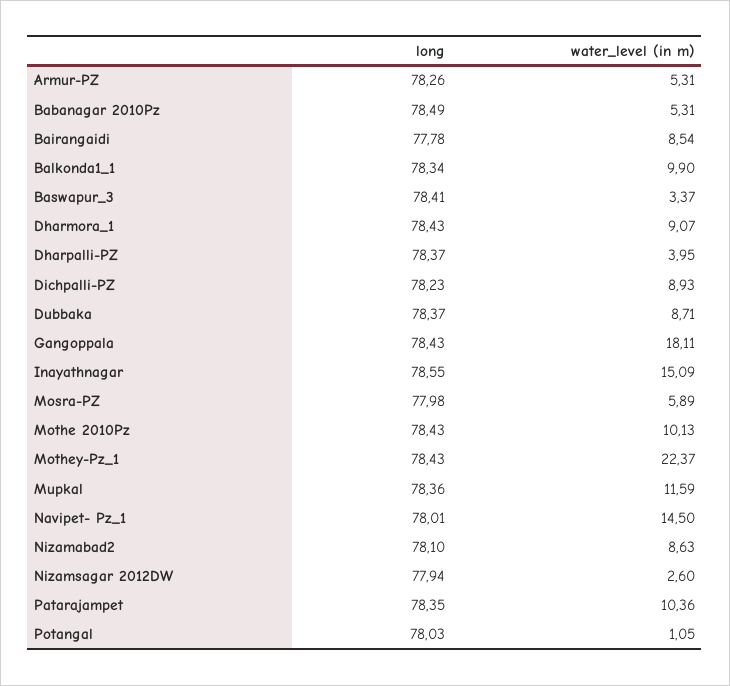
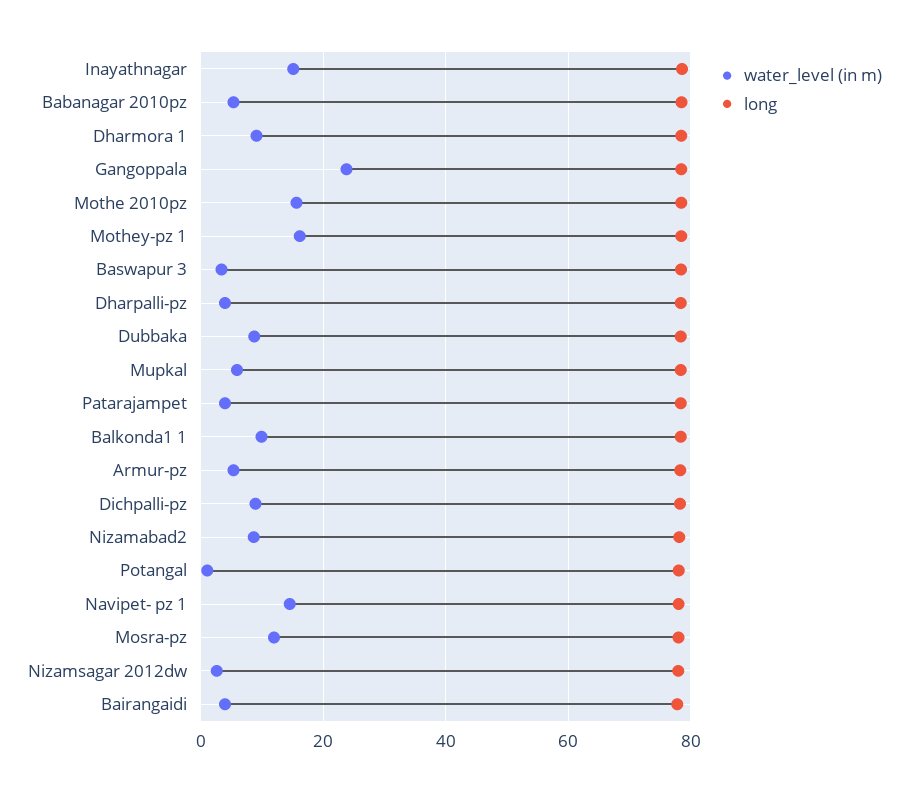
  {
    "long": {
      "Armur-PZ": 78.26,
      "Babanagar 2010Pz": 78.49,
      "Bairangaidi": 77.78,
      "Balkonda1_1": 78.34,
      "Baswapur_3": 78.41,
      "Dharmora_1": 78.43,
      "Dharpalli-PZ": 78.37,
      "Dichpalli-PZ": 78.23,
      "Dubbaka": 78.37,
      "Gangoppala": 78.43,
      "Inayathnagar": 78.55,
      "Mosra-PZ": 77.98,
      "Mothe 2010Pz": 78.43,
      "Mothey-Pz_1": 78.43,
      "Mupkal": 78.36,
      "Navipet- Pz_1": 78.01,
      "Nizamabad2": 78.1,
      "Nizamsagar 2012DW": 77.94,
      "Patarajampet": 78.35,
      "Potangal": 78.03
    },
    "water_level (in m)": {
      "Armur-PZ": 5.31,
      "Babanagar 2010Pz": 5.31,
-     "Bairangaidi": 8.54,
+     "Bairangaidi": 4,
      "Balkonda1_1": 9.9,
      "Baswapur_3": 3.37,
      "Dharmora_1": 9.07,
      "Dharpalli-PZ": 3.95,
      "Dichpalli-PZ": 8.93,
      "Dubbaka": 8.71,
-     "Gangoppala": 18.11,
+     "Gangoppala": 24,
      "Inayathnagar": 15.09,
-     "Mosra-PZ": 5.89,
+     "Mosra-PZ": 12,
-     "Mothe 2010Pz": 10.13,
+     "Mothe 2010Pz": 16,
-     "Mothey-Pz_1": 22.37,
+     "Mothey-Pz_1": 16,
-     "Mupkal": 11.59,
+     "Mupkal": 6,
      "Navipet- Pz_1": 14.5,
      "Nizamabad2": 8.63,
      "Nizamsagar 2012DW": 2.6,
-     "Patarajampet": 10.36,
+     "Patarajampet": 4,
      "Potangal": 1.05
    }
  }

